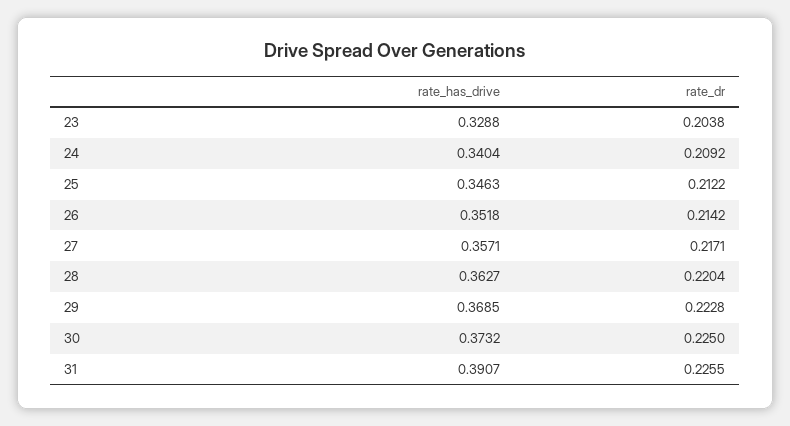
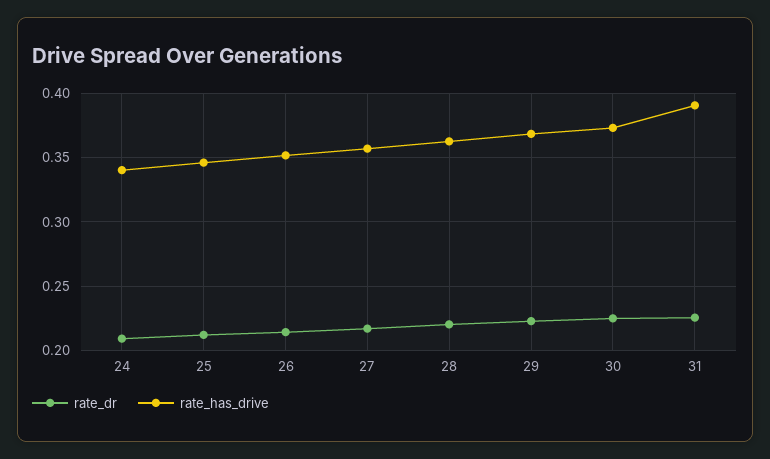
  {
    "rate_has_drive": {
-     "23": 0.3288,
      "24": 0.3404,
      "25": 0.3463,
      "26": 0.3518,
      "27": 0.3571,
      "28": 0.3627,
      "29": 0.3685,
      "30": 0.3732,
      "31": 0.3907
    },
    "rate_dr": {
-     "23": 0.2038,
      "24": 0.2092,
      "25": 0.2122,
      "26": 0.2142,
      "27": 0.2171,
      "28": 0.2204,
      "29": 0.2228,
      "30": 0.225,
      "31": 0.2255
    }
  }

